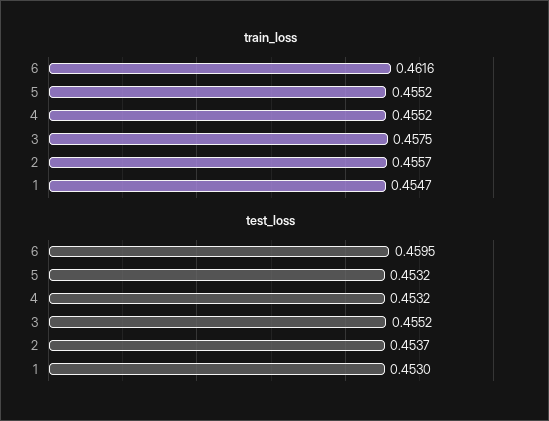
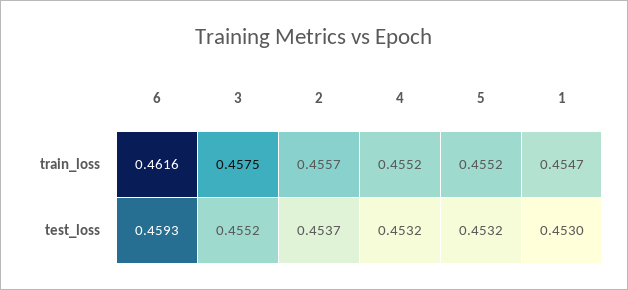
  {
    "train_loss": {
      "6": 0.4616,
      "5": 0.4552,
      "4": 0.4552,
      "3": 0.4575,
      "2": 0.4557,
      "1": 0.4547
    },
    "test_loss": {
-     "6": 0.4595,
+     "6": 0.4593,
      "5": 0.4532,
      "4": 0.4532,
      "3": 0.4552,
      "2": 0.4537,
      "1": 0.453
    }
  }

